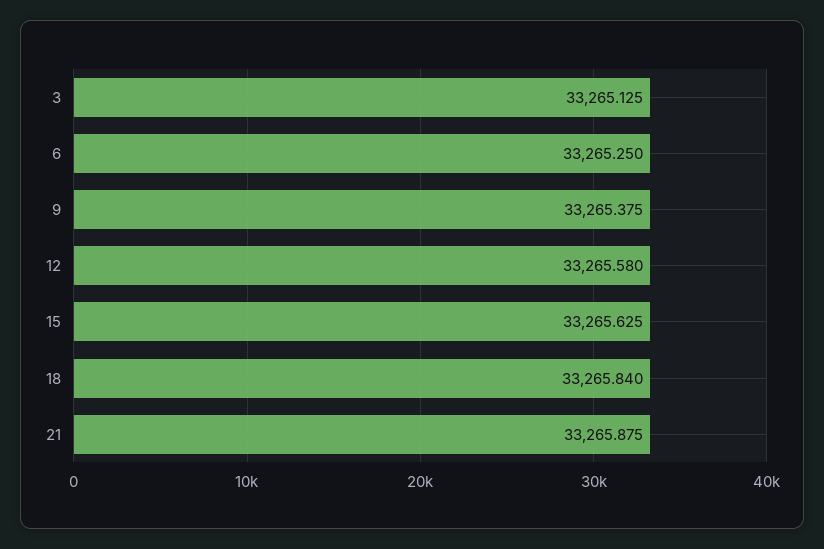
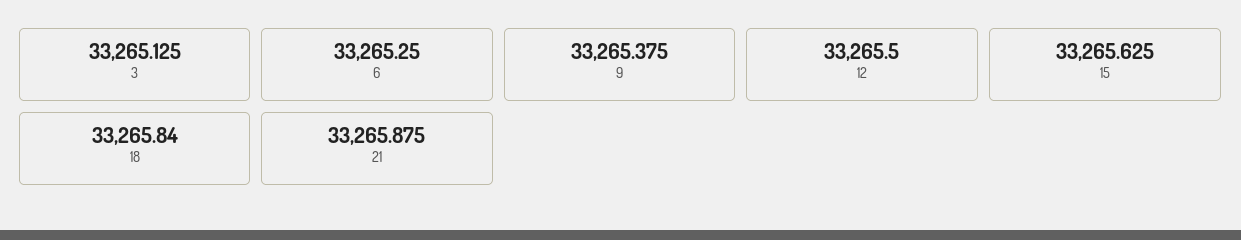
  {
    "3": 33265.125,
    "6": 33265.25,
    "9": 33265.375,
-   "12": 33265.58,
+   "12": 33265.5,
    "15": 33265.625,
    "18": 33265.84,
    "21": 33265.875
  }

